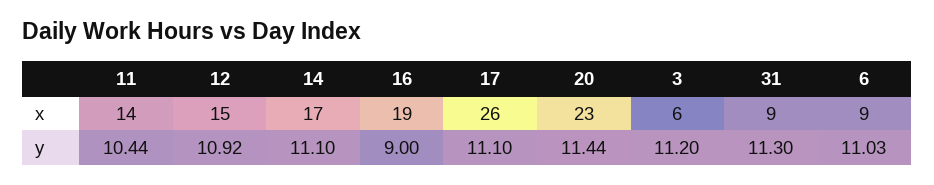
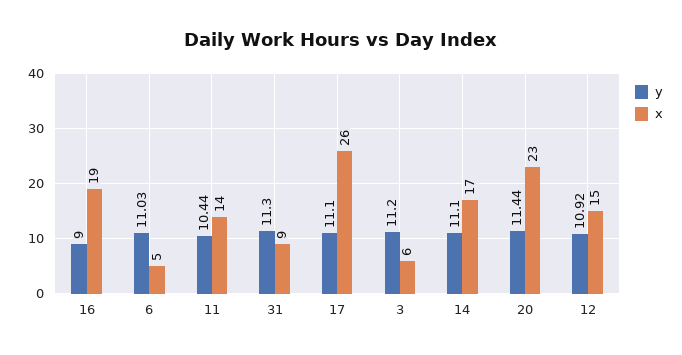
  {
    "x": {
      "11": 14,
      "12": 15,
      "14": 17,
      "16": 19,
      "17": 26,
      "20": 23,
      "3": 6,
      "31": 9,
-     "6": 9
+     "6": 5
    },
    "y": {
      "11": 10.44,
      "12": 10.92,
      "14": 11.1,
      "16": 9,
      "17": 11.1,
      "20": 11.44,
      "3": 11.2,
      "31": 11.3,
      "6": 11.03
    }
  }

